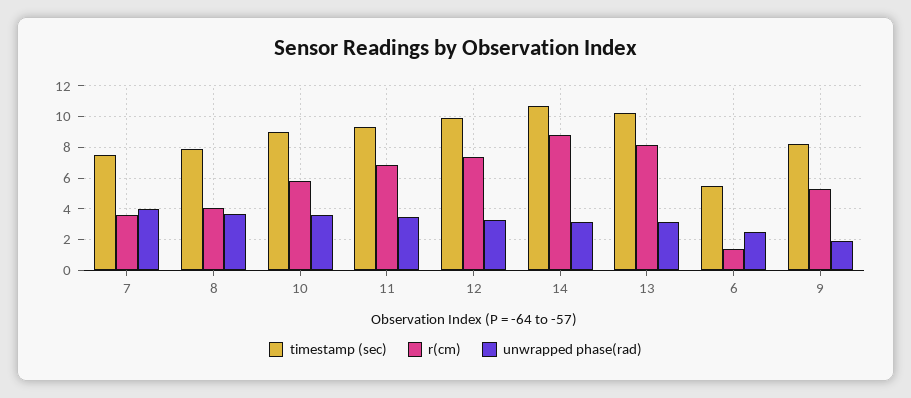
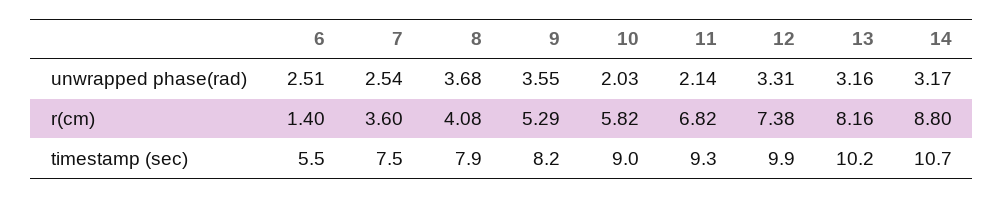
  {
    "timestamp (sec)": {
      "7": 7.5,
      "8": 7.9,
      "10": 9,
      "11": 9.3,
      "12": 9.9,
      "14": 10.7,
      "13": 10.2,
      "6": 5.5,
      "9": 8.2
    },
    "r(cm)": {
      "7": 3.6,
      "8": 4.08,
      "10": 5.82,
      "11": 6.82,
      "12": 7.38,
      "14": 8.8,
      "13": 8.16,
      "6": 1.4,
      "9": 5.29
    },
    "unwrapped phase(rad)": {
-     "7": 4,
+     "7": 2.54,
      "8": 3.68,
-     "10": 3.5,
+     "10": 2.03,
-     "11": 3.5,
+     "11": 2.14,
      "12": 3.31,
      "14": 3.17,
      "13": 3.16,
      "6": 2.51,
-     "9": 2
+     "9": 3.55
    }
  }

